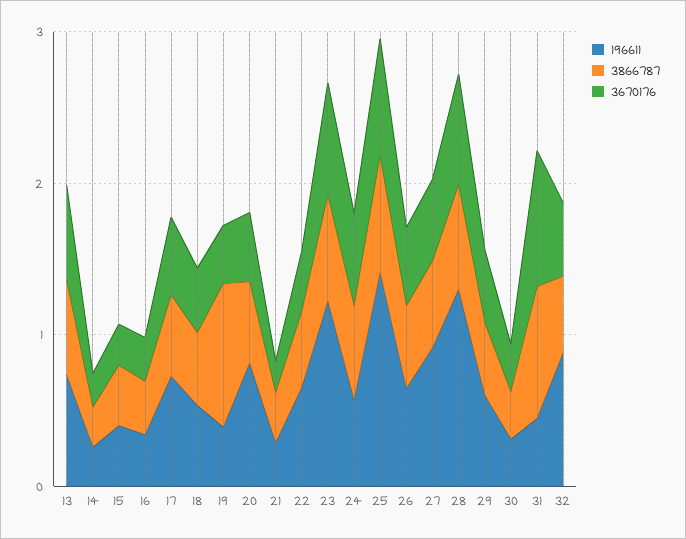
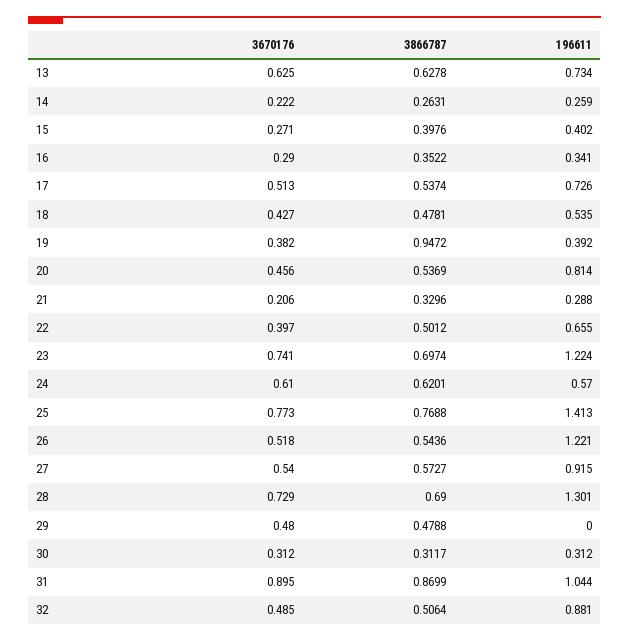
  {
    "196611": {
      "13": 0.734,
      "14": 0.259,
      "15": 0.402,
      "16": 0.341,
      "17": 0.726,
      "18": 0.535,
      "19": 0.392,
      "20": 0.814,
      "21": 0.288,
      "22": 0.655,
      "23": 1.224,
      "24": 0.57,
      "25": 1.413,
-     "26": 0.6,
+     "26": 1.221,
      "27": 0.915,
      "28": 1.301,
-     "29": 0.6,
+     "29": 0,
      "30": 0.312,
-     "31": 0.4,
+     "31": 1.044,
      "32": 0.881
    },
    "3866787": {
      "13": 0.6278,
      "14": 0.2631,
      "15": 0.3976,
      "16": 0.3522,
      "17": 0.5374,
      "18": 0.4781,
      "19": 0.9472,
      "20": 0.5369,
      "21": 0.3296,
      "22": 0.5012,
      "23": 0.6974,
      "24": 0.6201,
      "25": 0.7688,
      "26": 0.5436,
      "27": 0.5727,
      "28": 0.69,
      "29": 0.4788,
      "30": 0.3117,
      "31": 0.8699,
      "32": 0.5064
    },
    "3670176": {
      "13": 0.625,
      "14": 0.222,
      "15": 0.271,
      "16": 0.29,
      "17": 0.513,
      "18": 0.427,
      "19": 0.382,
      "20": 0.456,
      "21": 0.206,
      "22": 0.397,
      "23": 0.741,
      "24": 0.61,
      "25": 0.773,
      "26": 0.518,
      "27": 0.54,
      "28": 0.729,
      "29": 0.48,
      "30": 0.312,
      "31": 0.895,
      "32": 0.485
    }
  }

